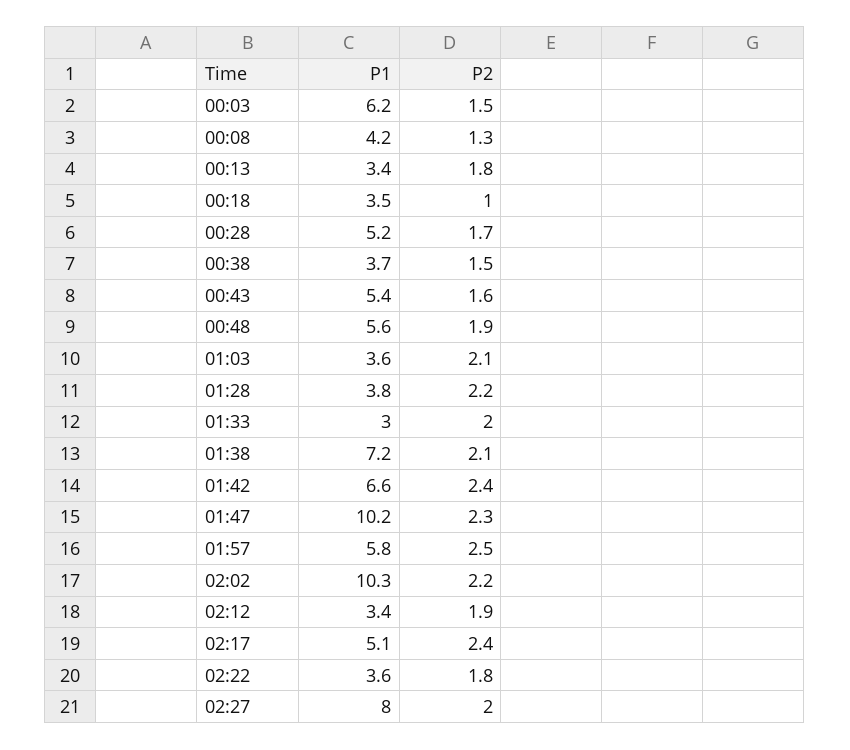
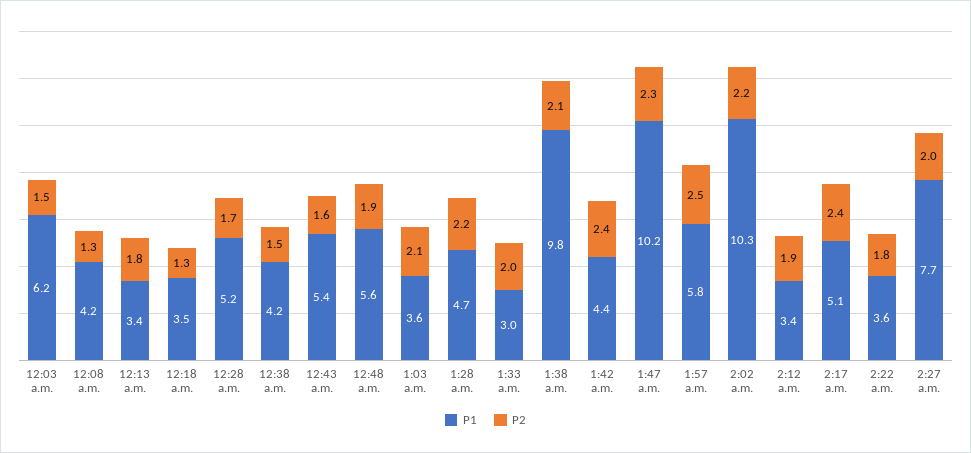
  {
    "P1": {
      "00:03": 6.2,
      "00:08": 4.2,
      "00:13": 3.4,
      "00:18": 3.5,
      "00:28": 5.2,
-     "00:38": 3.7,
+     "00:38": 4.2,
      "00:43": 5.4,
      "00:48": 5.6,
      "01:03": 3.6,
-     "01:28": 3.8,
+     "01:28": 4.7,
      "01:33": 3,
-     "01:38": 7.2,
+     "01:38": 9.8,
-     "01:42": 6.6,
+     "01:42": 4.4,
      "01:47": 10.2,
      "01:57": 5.8,
      "02:02": 10.3,
      "02:12": 3.4,
      "02:17": 5.1,
      "02:22": 3.6,
-     "02:27": 8
+     "02:27": 7.7
    },
    "P2": {
      "00:03": 1.5,
      "00:08": 1.3,
      "00:13": 1.8,
-     "00:18": 1,
+     "00:18": 1.3,
      "00:28": 1.7,
      "00:38": 1.5,
      "00:43": 1.6,
      "00:48": 1.9,
      "01:03": 2.1,
      "01:28": 2.2,
      "01:33": 2,
      "01:38": 2.1,
      "01:42": 2.4,
      "01:47": 2.3,
      "01:57": 2.5,
      "02:02": 2.2,
      "02:12": 1.9,
      "02:17": 2.4,
      "02:22": 1.8,
      "02:27": 2
    }
  }

